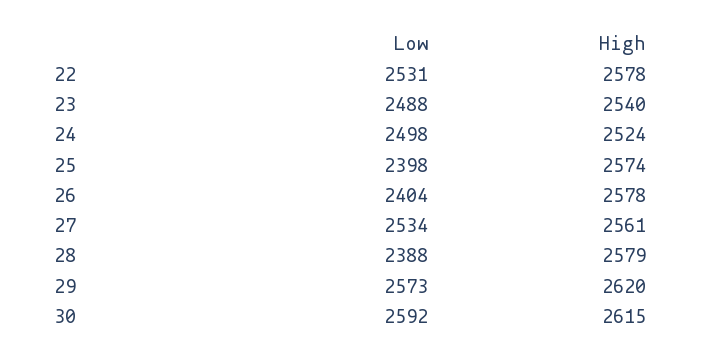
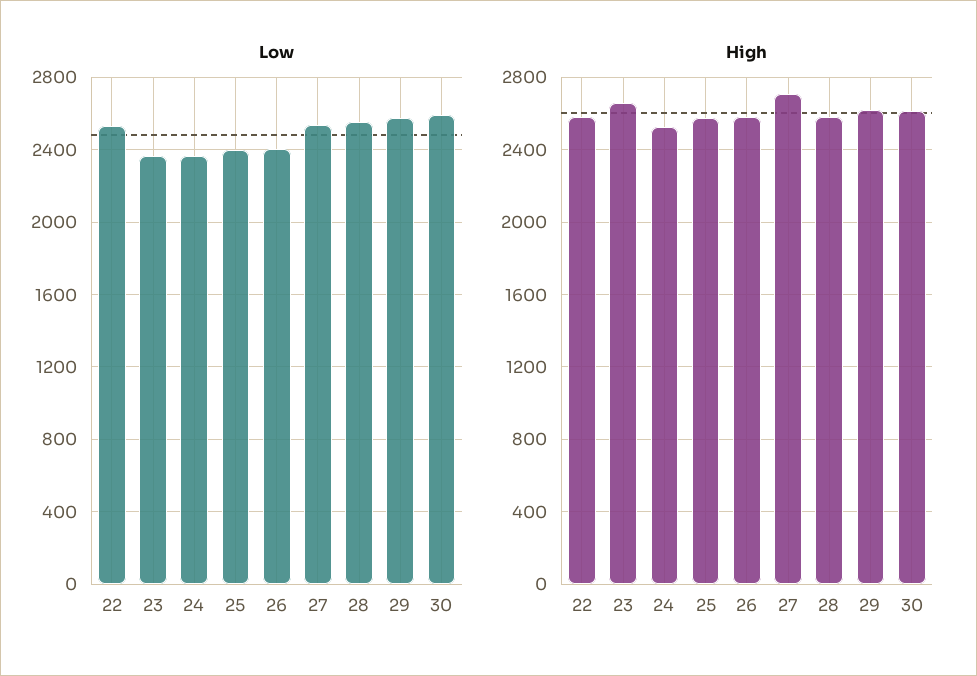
  {
    "Low": {
      "22": 2531,
-     "23": 2488,
+     "23": 2350,
-     "24": 2498,
+     "24": 2350,
      "25": 2398,
      "26": 2404,
      "27": 2534,
-     "28": 2388,
+     "28": 2550,
      "29": 2573,
      "30": 2592
    },
    "High": {
      "22": 2578,
-     "23": 2540,
+     "23": 2650,
      "24": 2524,
      "25": 2574,
      "26": 2578,
-     "27": 2561,
+     "27": 2700,
      "28": 2579,
      "29": 2620,
      "30": 2615
    }
  }

